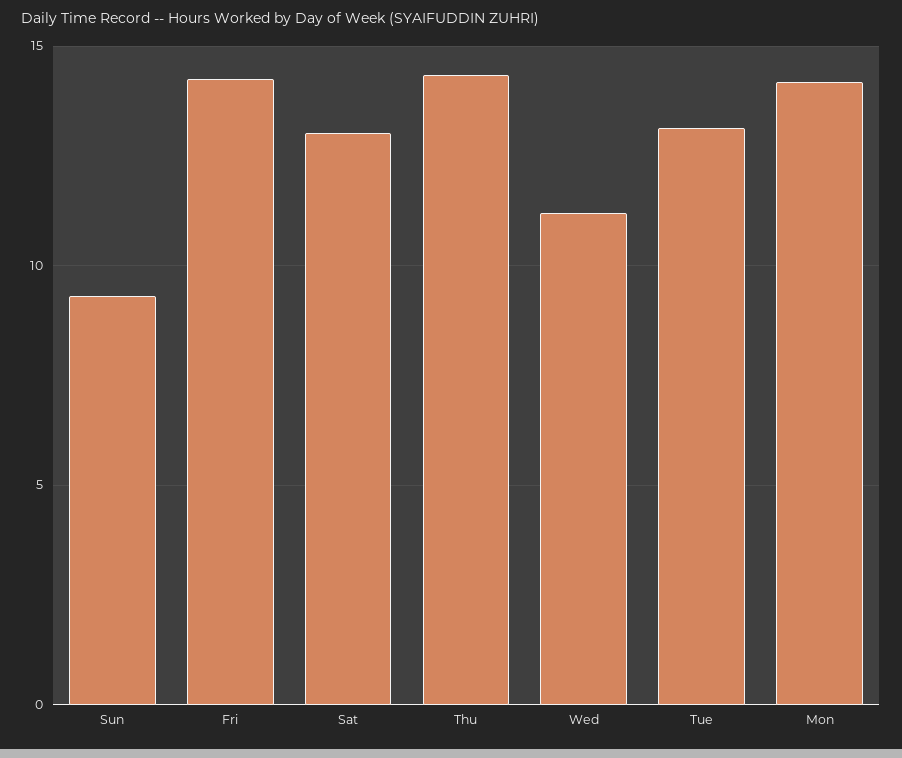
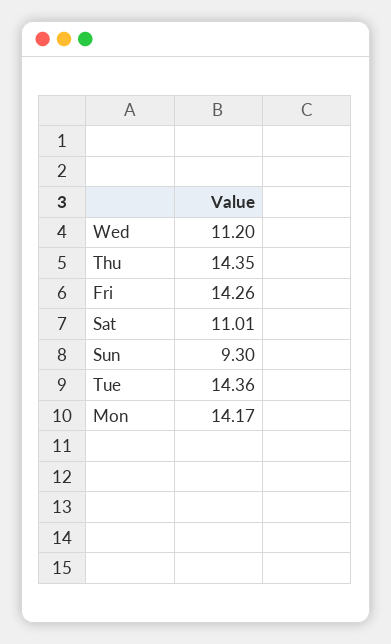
  {
    "Sun": 9.3,
    "Fri": 14.26,
-   "Sat": 13,
+   "Sat": 11.01,
    "Thu": 14.35,
    "Wed": 11.2,
-   "Tue": 13,
+   "Tue": 14.36,
    "Mon": 14.17
  }

